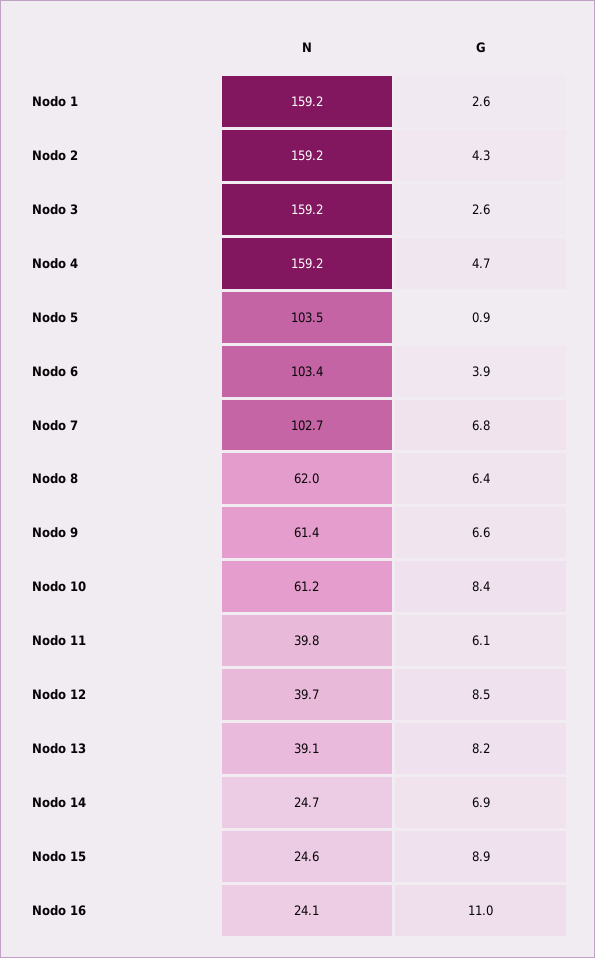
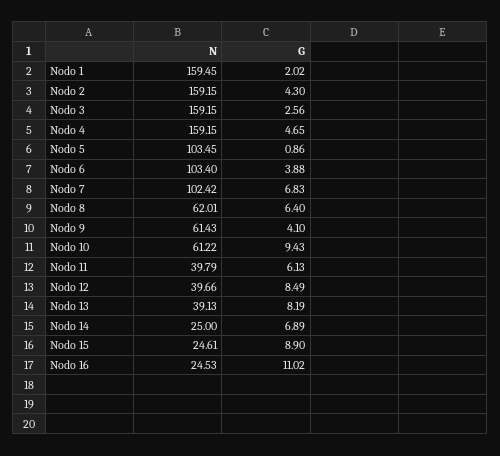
  {
    "N": {
-     "Nodo 1": 159.2,
+     "Nodo 1": 159.45,
      "Nodo 2": 159.15,
      "Nodo 3": 159.15,
      "Nodo 4": 159.15,
      "Nodo 5": 103.45,
      "Nodo 6": 103.4,
-     "Nodo 7": 102.7,
+     "Nodo 7": 102.42,
      "Nodo 8": 62.01,
      "Nodo 9": 61.43,
      "Nodo 10": 61.22,
      "Nodo 11": 39.79,
      "Nodo 12": 39.66,
      "Nodo 13": 39.13,
-     "Nodo 14": 24.7,
+     "Nodo 14": 25,
      "Nodo 15": 24.61,
-     "Nodo 16": 24.1
+     "Nodo 16": 24.53
    },
    "G": {
-     "Nodo 1": 2.6,
+     "Nodo 1": 2.02,
      "Nodo 2": 4.3,
      "Nodo 3": 2.56,
      "Nodo 4": 4.65,
      "Nodo 5": 0.86,
      "Nodo 6": 3.88,
      "Nodo 7": 6.83,
      "Nodo 8": 6.4,
-     "Nodo 9": 6.6,
+     "Nodo 9": 4.1,
-     "Nodo 10": 8.4,
+     "Nodo 10": 9.43,
      "Nodo 11": 6.13,
      "Nodo 12": 8.49,
      "Nodo 13": 8.19,
      "Nodo 14": 6.89,
      "Nodo 15": 8.9,
      "Nodo 16": 11.02
    }
  }

